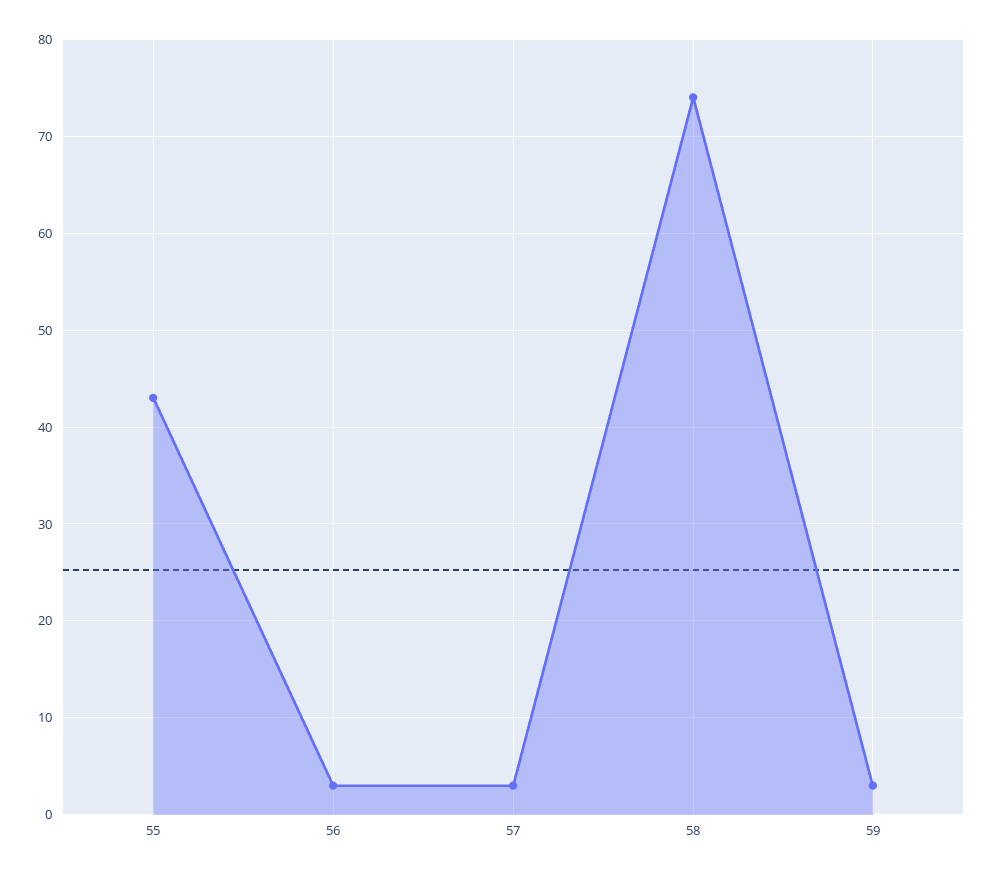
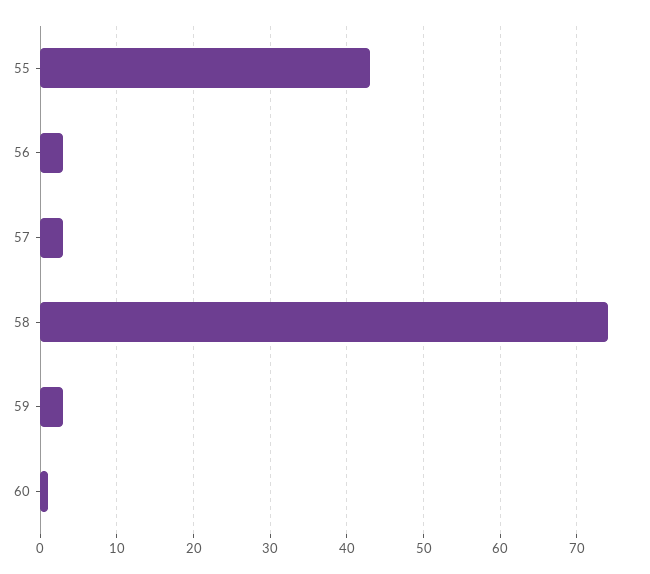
  {
    "55": 43,
    "56": 3,
    "57": 3,
    "58": 74,
-   "59": 3
+   "59": 3,
+   "60": 1
  }

